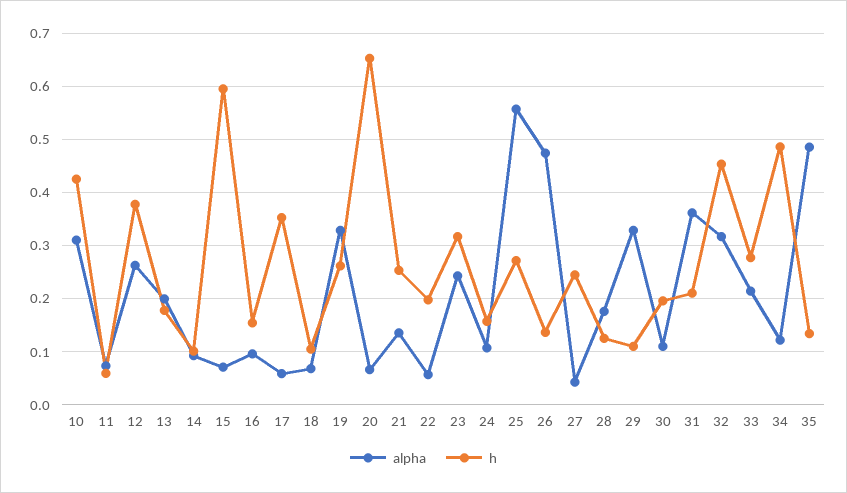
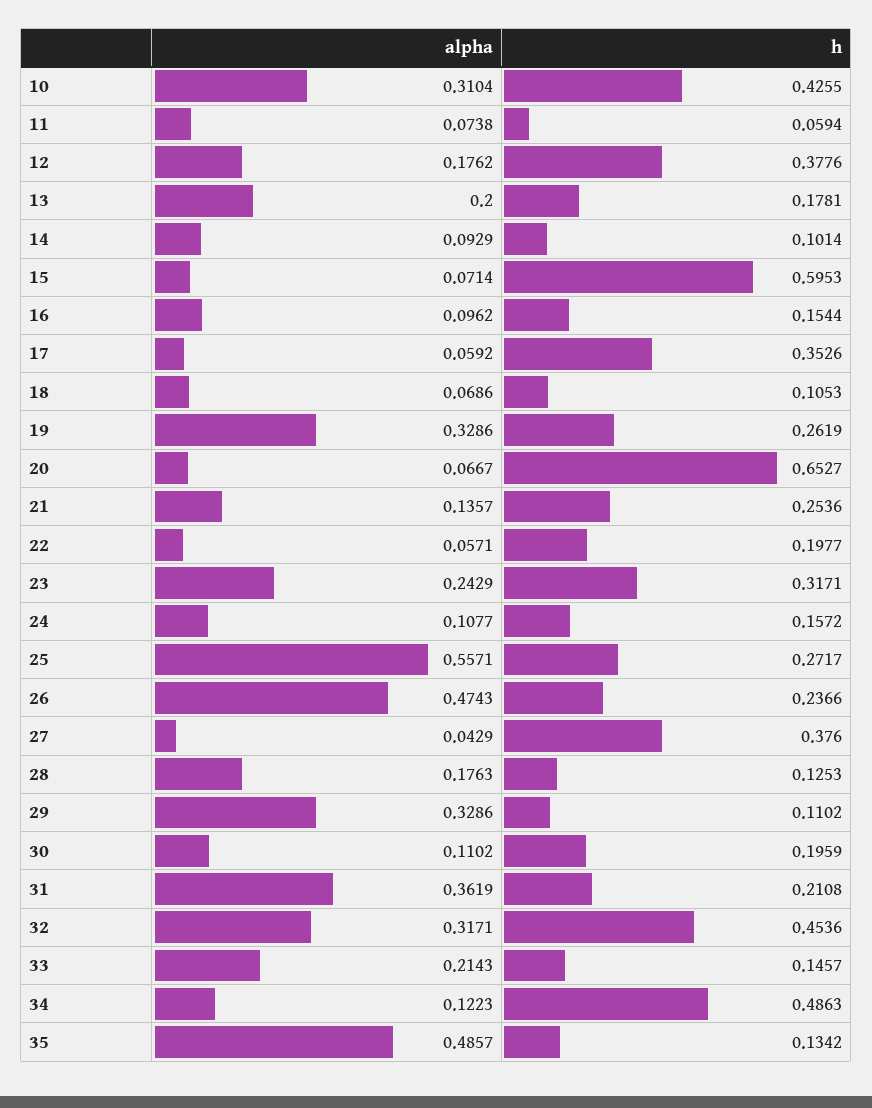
  {
    "alpha": {
      "10": 0.3104,
      "11": 0.0738,
-     "12": 0.26,
+     "12": 0.1762,
      "13": 0.2,
      "14": 0.0929,
      "15": 0.0714,
      "16": 0.0962,
      "17": 0.0592,
      "18": 0.0686,
      "19": 0.3286,
      "20": 0.0667,
      "21": 0.1357,
      "22": 0.0571,
      "23": 0.2429,
      "24": 0.1077,
      "25": 0.5571,
      "26": 0.4743,
      "27": 0.0429,
      "28": 0.1763,
      "29": 0.3286,
      "30": 0.1102,
      "31": 0.3619,
      "32": 0.3171,
      "33": 0.2143,
      "34": 0.1223,
      "35": 0.4857
    },
    "h": {
      "10": 0.4255,
      "11": 0.0594,
      "12": 0.3776,
      "13": 0.1781,
      "14": 0.1014,
      "15": 0.5953,
      "16": 0.1544,
      "17": 0.3526,
      "18": 0.1053,
      "19": 0.2619,
      "20": 0.6527,
      "21": 0.2536,
      "22": 0.1977,
      "23": 0.3171,
      "24": 0.1572,
      "25": 0.2717,
-     "26": 0.14,
+     "26": 0.2366,
-     "27": 0.24,
+     "27": 0.376,
      "28": 0.1253,
      "29": 0.1102,
      "30": 0.1959,
      "31": 0.2108,
      "32": 0.4536,
-     "33": 0.28,
+     "33": 0.1457,
      "34": 0.4863,
      "35": 0.1342
    }
  }

